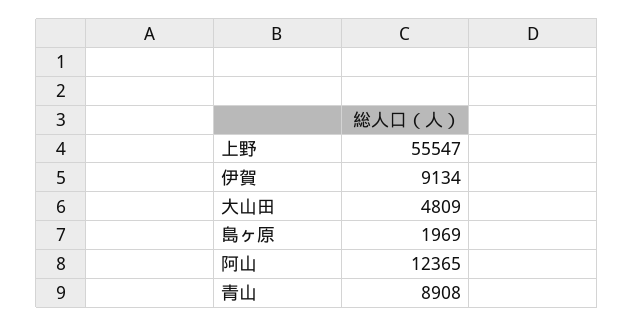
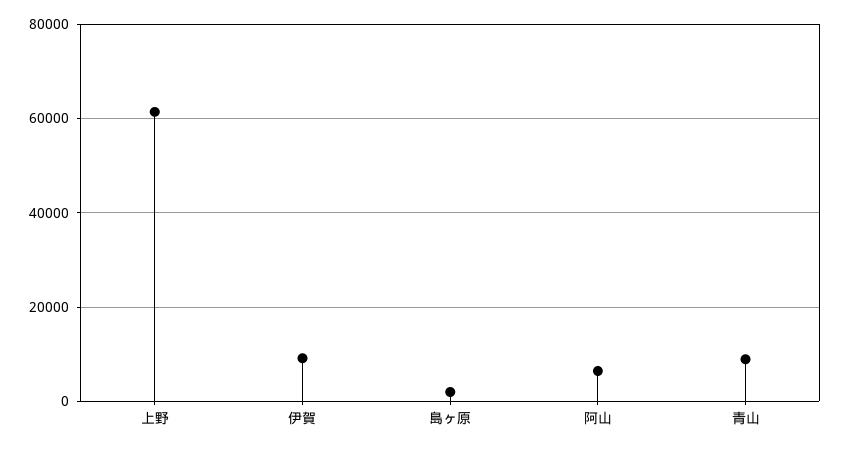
  {
-   "上野": 55547,
+   "上野": 62000,
    "伊賀": 9134,
-   "大山田": 4809,
    "島ヶ原": 1969,
-   "阿山": 12365,
+   "阿山": 6000,
    "青山": 8908
  }

